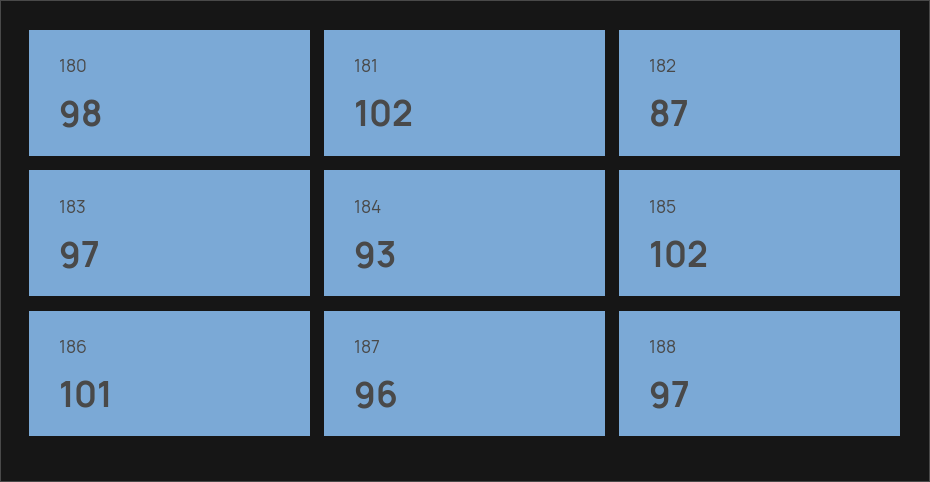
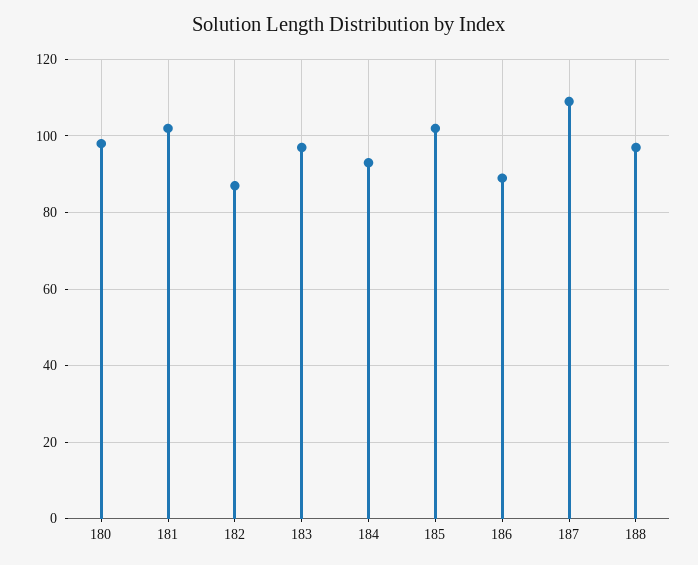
  {
    "180": 98,
    "181": 102,
    "182": 87,
    "183": 97,
    "184": 93,
    "185": 102,
-   "186": 101,
+   "186": 90,
-   "187": 96,
+   "187": 110,
    "188": 97
  }

